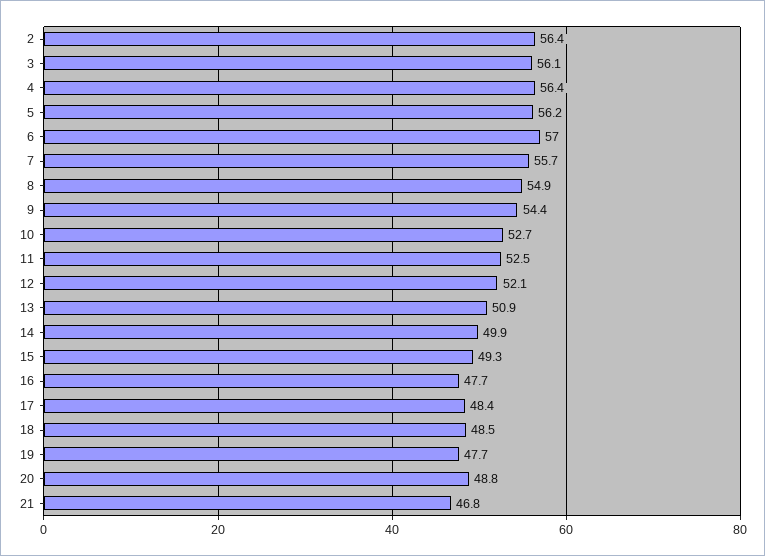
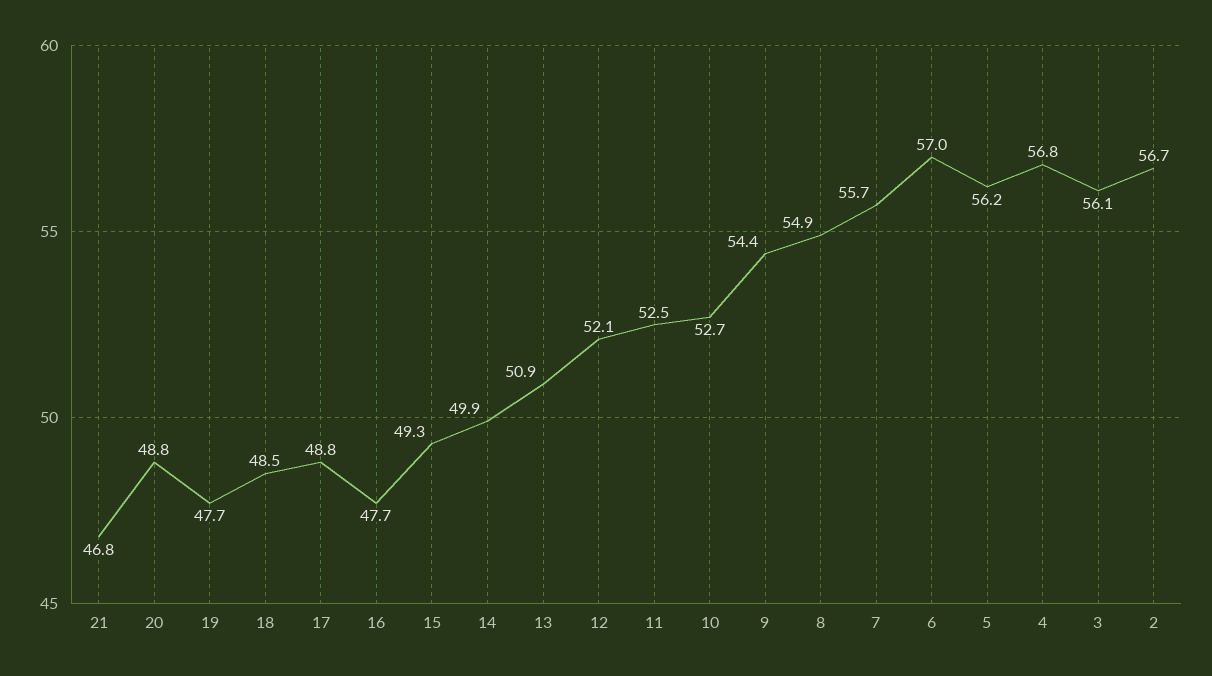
  {
-   "2": 56.4,
+   "2": 56.7,
    "3": 56.1,
-   "4": 56.4,
+   "4": 56.8,
    "5": 56.2,
    "6": 57,
    "7": 55.7,
    "8": 54.9,
    "9": 54.4,
    "10": 52.7,
    "11": 52.5,
    "12": 52.1,
    "13": 50.9,
    "14": 49.9,
    "15": 49.3,
    "16": 47.7,
-   "17": 48.4,
+   "17": 48.8,
    "18": 48.5,
    "19": 47.7,
    "20": 48.8,
    "21": 46.8
  }

